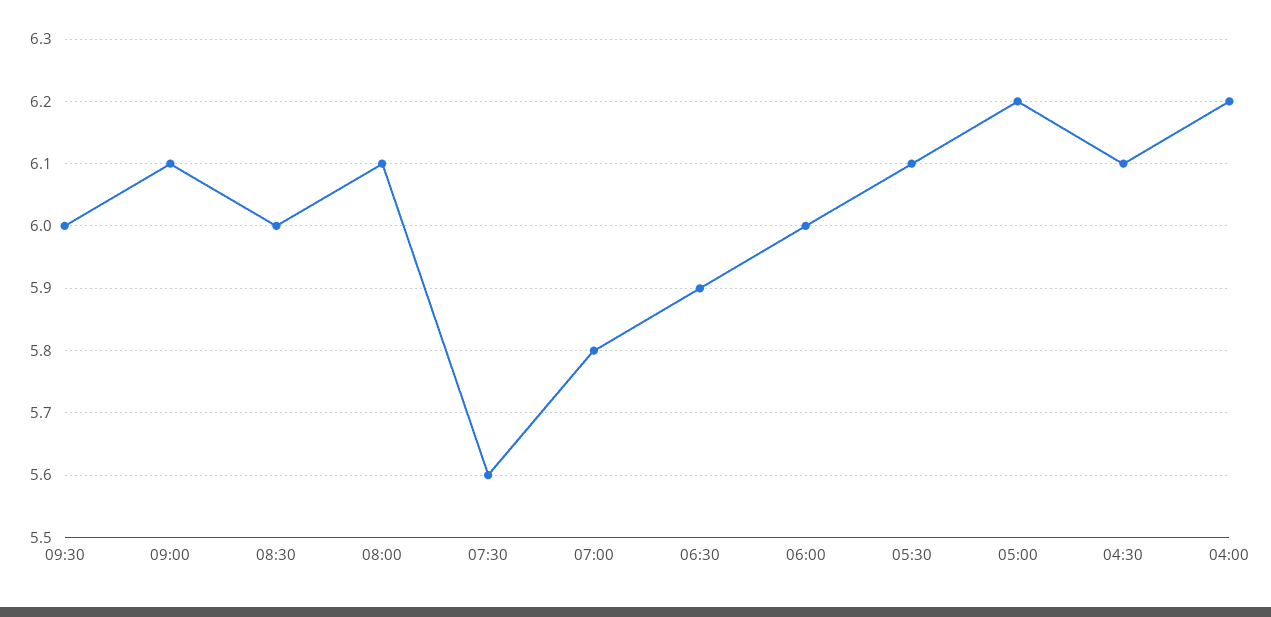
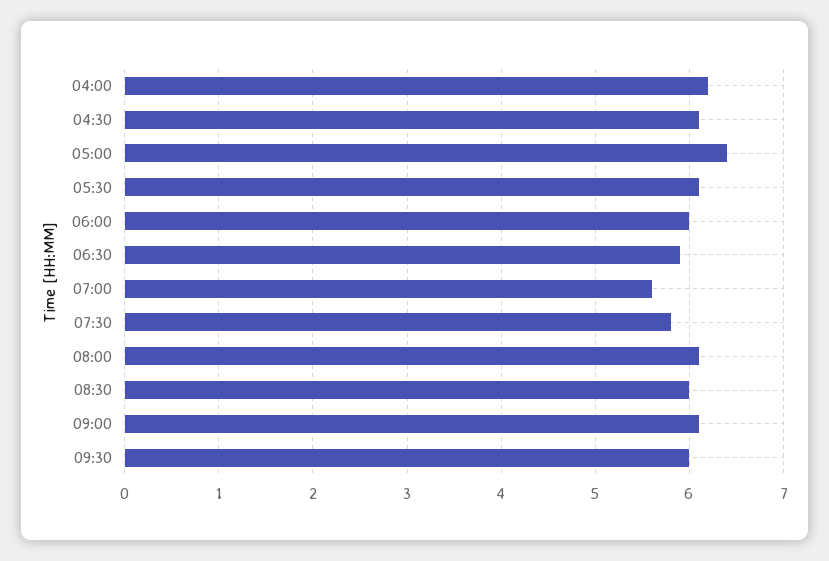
  {
    "09:30": 6,
    "09:00": 6.1,
    "08:30": 6,
    "08:00": 6.1,
-   "07:30": 5.6,
+   "07:30": 5.8,
-   "07:00": 5.8,
+   "07:00": 5.6,
    "06:30": 5.9,
    "06:00": 6,
    "05:30": 6.1,
-   "05:00": 6.2,
+   "05:00": 6.4,
    "04:30": 6.1,
    "04:00": 6.2
  }

